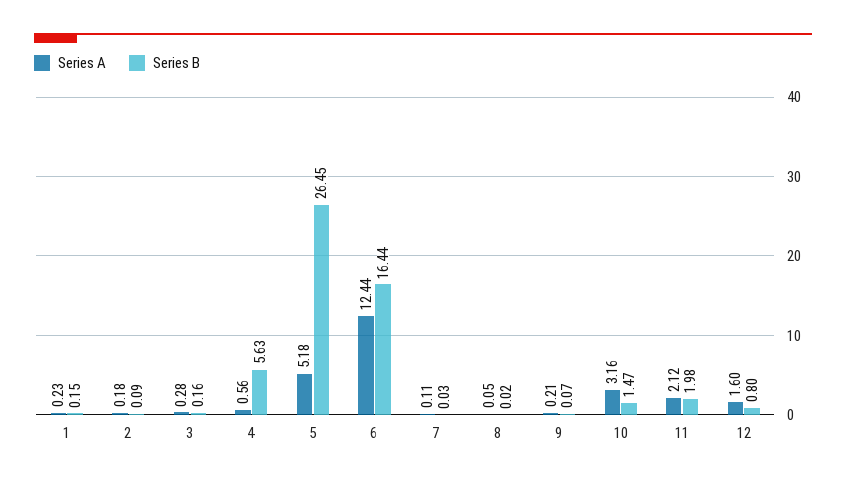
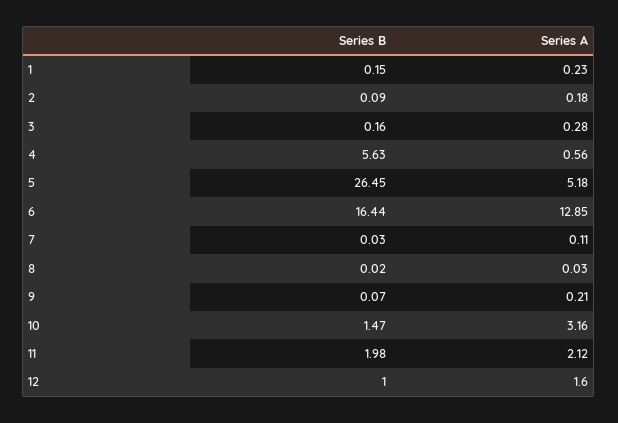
  {
    "Series A": {
      "1": 0.23,
      "2": 0.18,
      "3": 0.28,
      "4": 0.56,
      "5": 5.18,
-     "6": 12.44,
+     "6": 12.85,
      "7": 0.11,
-     "8": 0.05,
+     "8": 0.03,
      "9": 0.21,
      "10": 3.16,
      "11": 2.12,
      "12": 1.6
    },
    "Series B": {
      "1": 0.15,
      "2": 0.09,
      "3": 0.16,
      "4": 5.63,
      "5": 26.45,
      "6": 16.44,
      "7": 0.03,
      "8": 0.02,
      "9": 0.07,
      "10": 1.47,
      "11": 1.98,
-     "12": 0.8
+     "12": 1
    }
  }

